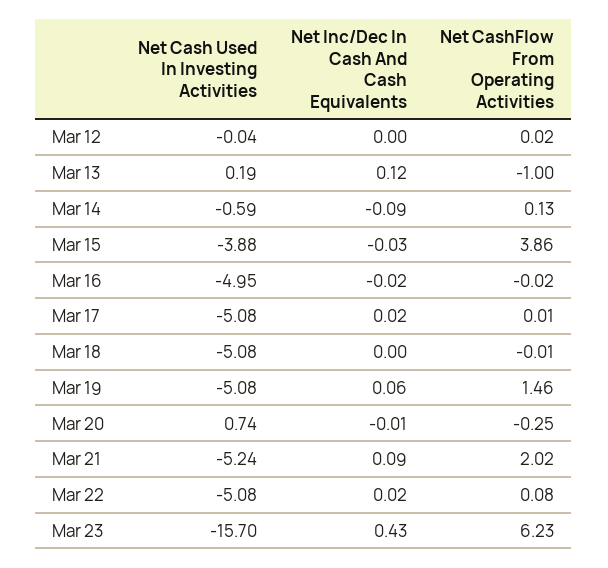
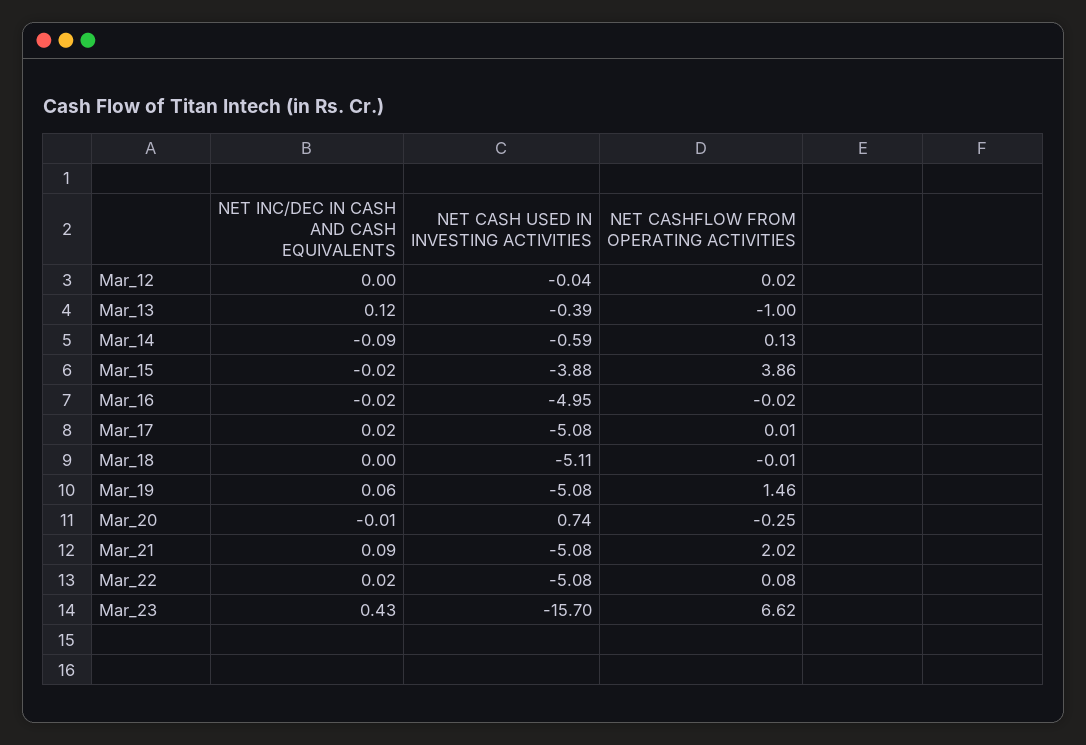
  {
    "Net Cash Used In Investing Activities": {
      "Mar 12": -0.04,
-     "Mar 13": 0.19,
+     "Mar 13": -0.39,
      "Mar 14": -0.59,
      "Mar 15": -3.88,
      "Mar 16": -4.95,
      "Mar 17": -5.08,
-     "Mar 18": -5.08,
+     "Mar 18": -5.11,
      "Mar 19": -5.08,
      "Mar 20": 0.74,
-     "Mar 21": -5.24,
+     "Mar 21": -5.08,
      "Mar 22": -5.08,
      "Mar 23": -15.7
    },
    "Net Inc/Dec In Cash And Cash Equivalents": {
      "Mar 12": 0,
      "Mar 13": 0.12,
      "Mar 14": -0.09,
-     "Mar 15": -0.03,
+     "Mar 15": -0.02,
      "Mar 16": -0.02,
      "Mar 17": 0.02,
      "Mar 18": 0,
      "Mar 19": 0.06,
      "Mar 20": -0.01,
      "Mar 21": 0.09,
      "Mar 22": 0.02,
      "Mar 23": 0.43
    },
    "Net CashFlow From Operating Activities": {
      "Mar 12": 0.02,
      "Mar 13": -1,
      "Mar 14": 0.13,
      "Mar 15": 3.86,
      "Mar 16": -0.02,
      "Mar 17": 0.01,
      "Mar 18": -0.01,
      "Mar 19": 1.46,
      "Mar 20": -0.25,
      "Mar 21": 2.02,
      "Mar 22": 0.08,
-     "Mar 23": 6.23
+     "Mar 23": 6.62
    }
  }

